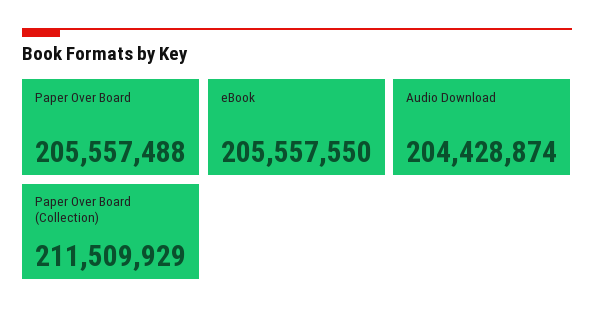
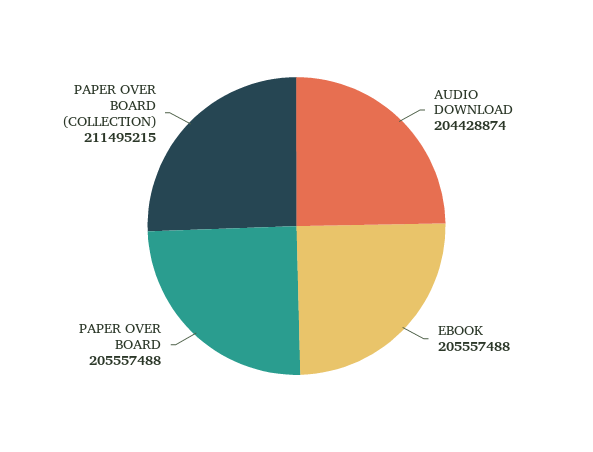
  {
    "Paper Over Board": 205557488,
-   "eBook": 205557550,
+   "eBook": 205557488,
    "Audio Download": 204428874,
-   "Paper Over Board (Collection)": 211509929
+   "Paper Over Board (Collection)": 211495215
  }

